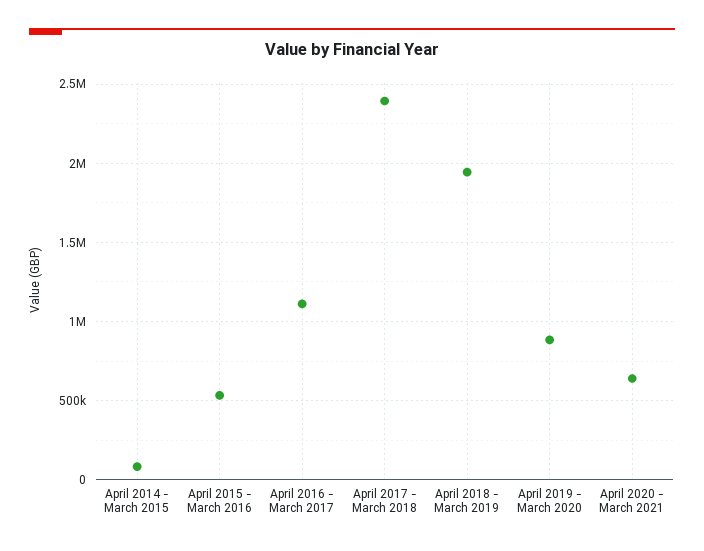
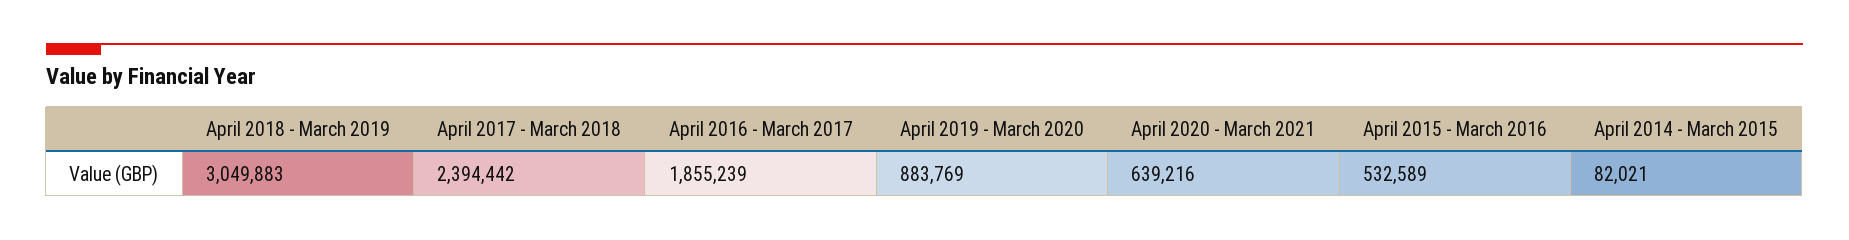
  {
    "April 2014 - March 2015": 82021,
    "April 2015 - March 2016": 532589,
-   "April 2016 - March 2017": 1100000,
+   "April 2016 - March 2017": 1855239,
    "April 2017 - March 2018": 2394442,
-   "April 2018 - March 2019": 1950000,
+   "April 2018 - March 2019": 3049883,
    "April 2019 - March 2020": 883769,
    "April 2020 - March 2021": 639216
  }

